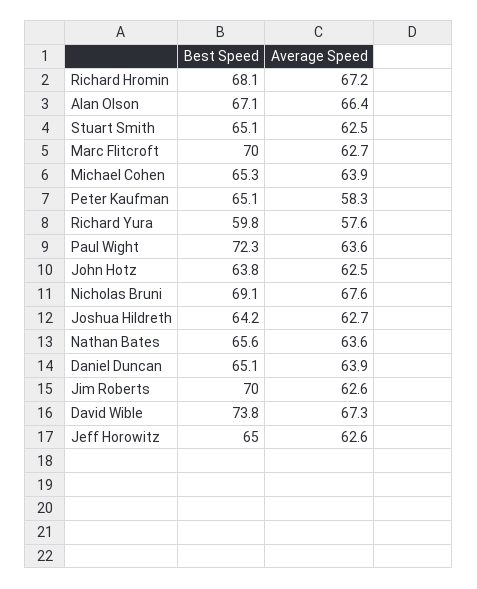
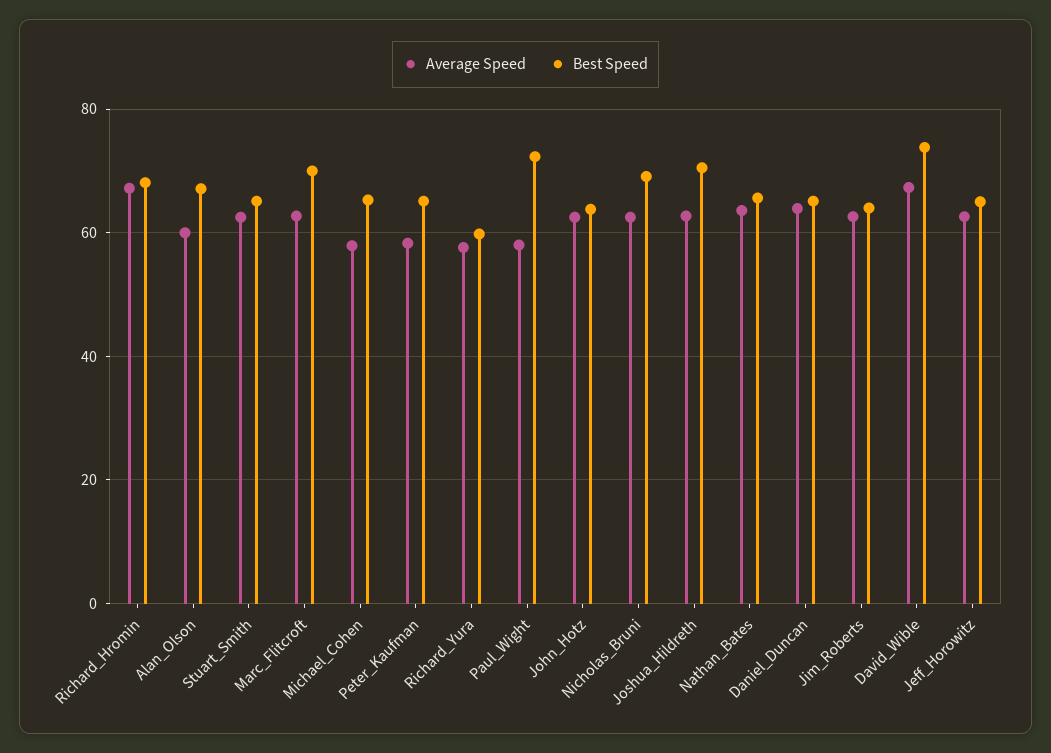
  {
    "Best Speed": {
      "Richard Hromin": 68.1,
      "Alan Olson": 67.1,
      "Stuart Smith": 65.1,
      "Marc Flitcroft": 70,
      "Michael Cohen": 65.3,
      "Peter Kaufman": 65.1,
      "Richard Yura": 59.8,
      "Paul Wight": 72.3,
      "John Hotz": 63.8,
      "Nicholas Bruni": 69.1,
-     "Joshua Hildreth": 64.2,
+     "Joshua Hildreth": 70,
      "Nathan Bates": 65.6,
      "Daniel Duncan": 65.1,
-     "Jim Roberts": 70,
+     "Jim Roberts": 64,
      "David Wible": 73.8,
      "Jeff Horowitz": 65
    },
    "Average Speed": {
      "Richard Hromin": 67.2,
-     "Alan Olson": 66.4,
+     "Alan Olson": 60,
      "Stuart Smith": 62.5,
      "Marc Flitcroft": 62.7,
-     "Michael Cohen": 63.9,
+     "Michael Cohen": 58,
      "Peter Kaufman": 58.3,
      "Richard Yura": 57.6,
-     "Paul Wight": 63.6,
+     "Paul Wight": 58,
      "John Hotz": 62.5,
-     "Nicholas Bruni": 67.6,
+     "Nicholas Bruni": 62,
      "Joshua Hildreth": 62.7,
      "Nathan Bates": 63.6,
      "Daniel Duncan": 63.9,
      "Jim Roberts": 62.6,
      "David Wible": 67.3,
      "Jeff Horowitz": 62.6
    }
  }

